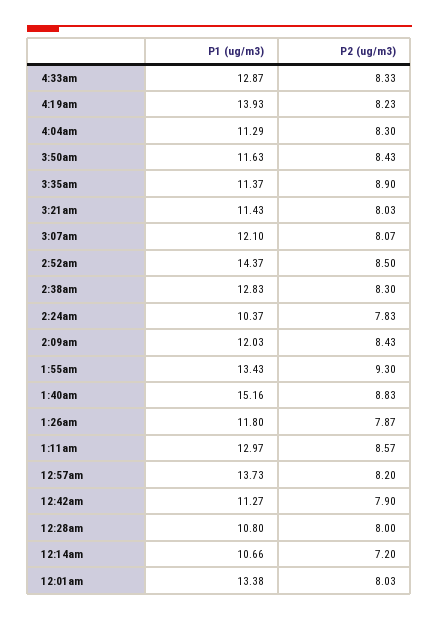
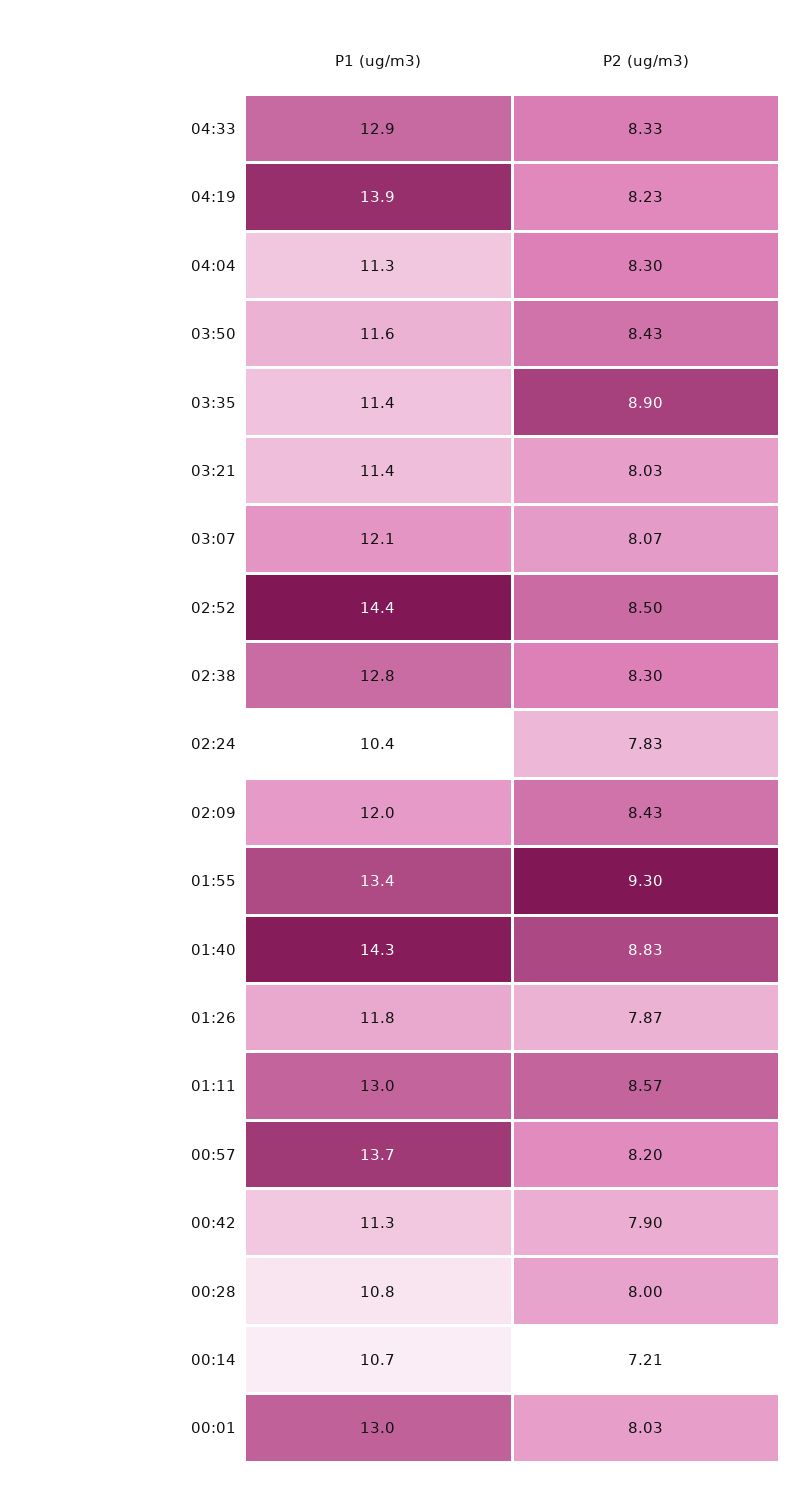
  {
    "P1 (ug/m3)": {
      "4:33am": 12.87,
      "4:19am": 13.93,
      "4:04am": 11.29,
      "3:50am": 11.63,
      "3:35am": 11.37,
      "3:21am": 11.43,
      "3:07am": 12.1,
      "2:52am": 14.37,
      "2:38am": 12.83,
      "2:24am": 10.37,
      "2:09am": 12.03,
      "1:55am": 13.43,
-     "1:40am": 15.16,
+     "1:40am": 14.3,
      "1:26am": 11.8,
      "1:11am": 12.97,
      "12:57am": 13.73,
      "12:42am": 11.27,
      "12:28am": 10.8,
      "12:14am": 10.66,
-     "12:01am": 13.38
+     "12:01am": 13
    },
    "P2 (ug/m3)": {
      "4:33am": 8.33,
      "4:19am": 8.23,
      "4:04am": 8.3,
      "3:50am": 8.43,
      "3:35am": 8.9,
      "3:21am": 8.03,
      "3:07am": 8.07,
      "2:52am": 8.5,
      "2:38am": 8.3,
      "2:24am": 7.83,
      "2:09am": 8.43,
      "1:55am": 9.3,
      "1:40am": 8.83,
      "1:26am": 7.87,
      "1:11am": 8.57,
      "12:57am": 8.2,
      "12:42am": 7.9,
      "12:28am": 8,
-     "12:14am": 7.2,
+     "12:14am": 7.21,
      "12:01am": 8.03
    }
  }

